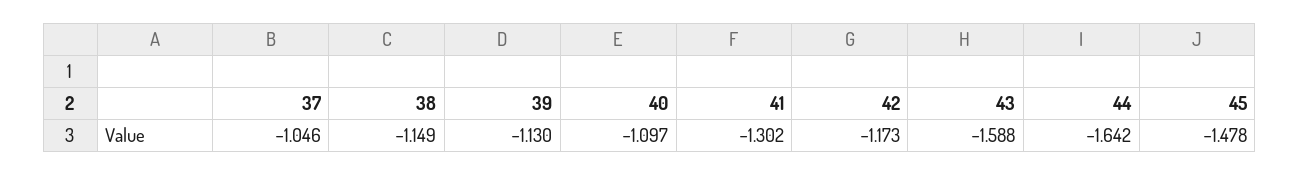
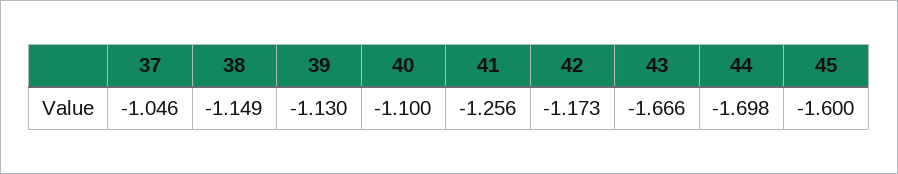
  {
    "37": -1.046,
    "38": -1.149,
    "39": -1.13,
-   "40": -1.097,
+   "40": -1.1,
-   "41": -1.302,
+   "41": -1.256,
    "42": -1.173,
-   "43": -1.588,
+   "43": -1.666,
-   "44": -1.642,
+   "44": -1.698,
-   "45": -1.478
+   "45": -1.6
  }

